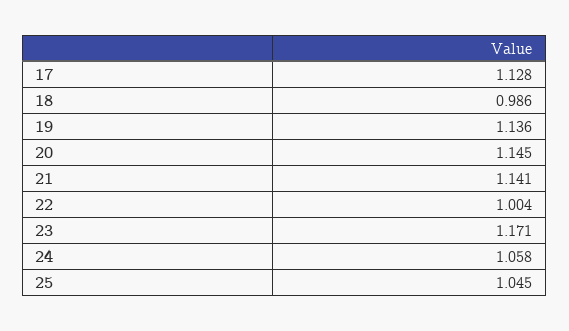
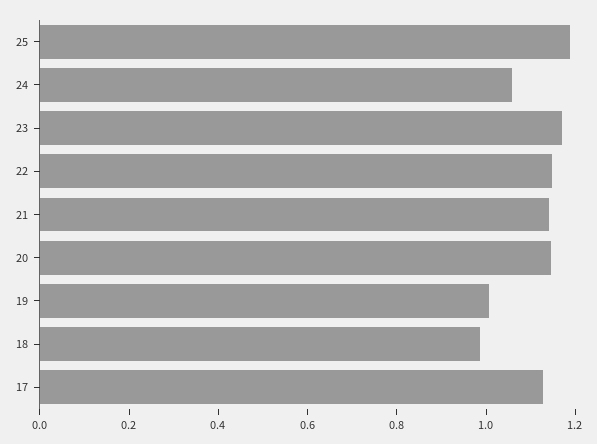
  {
    "17": 1.128,
    "18": 0.986,
-   "19": 1.136,
+   "19": 1,
    "20": 1.145,
    "21": 1.141,
-   "22": 1.004,
+   "22": 1.15,
    "23": 1.171,
    "24": 1.058,
-   "25": 1.045
+   "25": 1.2
  }

